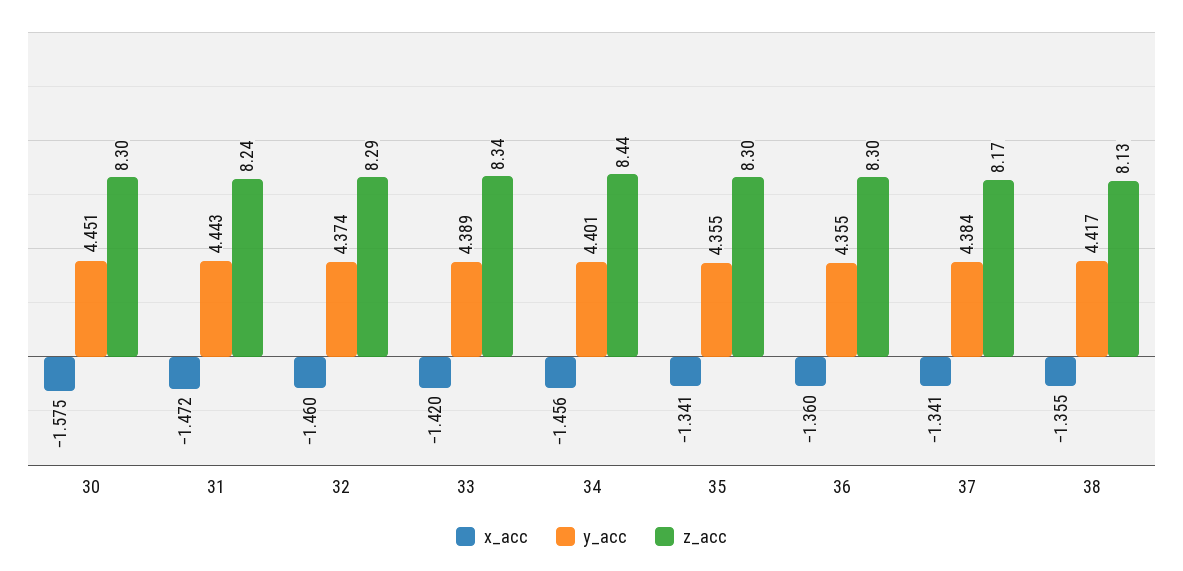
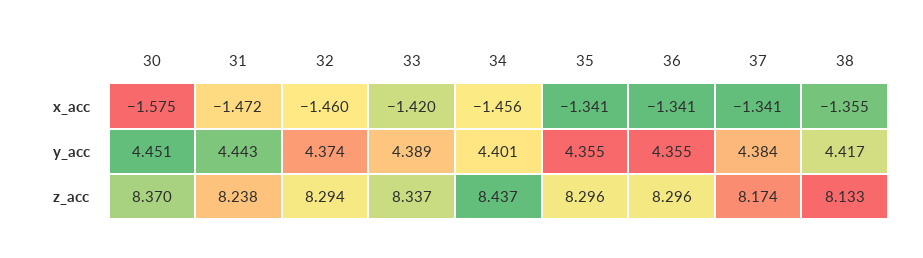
  {
    "x_acc": {
      "30": -1.575,
      "31": -1.472,
      "32": -1.46,
      "33": -1.42,
      "34": -1.456,
      "35": -1.341,
-     "36": -1.36,
+     "36": -1.341,
      "37": -1.341,
      "38": -1.355
    },
    "y_acc": {
      "30": 4.451,
      "31": 4.443,
      "32": 4.374,
      "33": 4.389,
      "34": 4.401,
      "35": 4.355,
      "36": 4.355,
      "37": 4.384,
      "38": 4.417
    },
    "z_acc": {
-     "30": 8.3,
+     "30": 8.37,
      "31": 8.238,
      "32": 8.294,
      "33": 8.337,
      "34": 8.437,
      "35": 8.296,
      "36": 8.296,
      "37": 8.174,
      "38": 8.133
    }
  }

